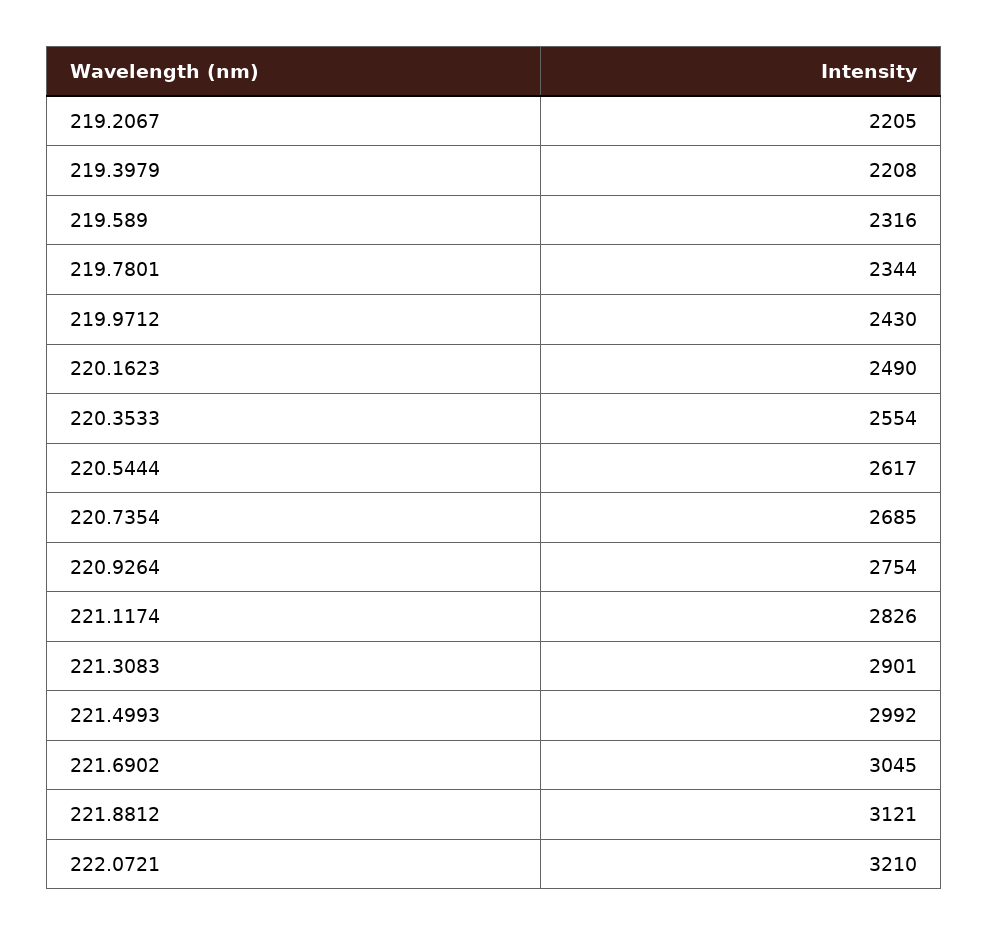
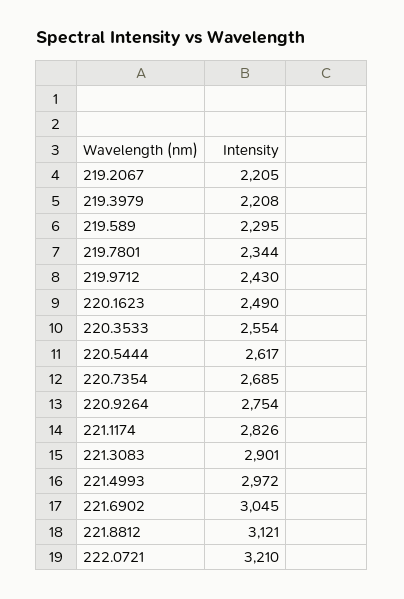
  {
    "219.2067": 2205,
    "219.3979": 2208,
-   "219.589": 2316,
+   "219.589": 2295,
    "219.7801": 2344,
    "219.9712": 2430,
    "220.1623": 2490,
    "220.3533": 2554,
    "220.5444": 2617,
    "220.7354": 2685,
    "220.9264": 2754,
    "221.1174": 2826,
    "221.3083": 2901,
-   "221.4993": 2992,
+   "221.4993": 2972,
    "221.6902": 3045,
    "221.8812": 3121,
    "222.0721": 3210
  }

